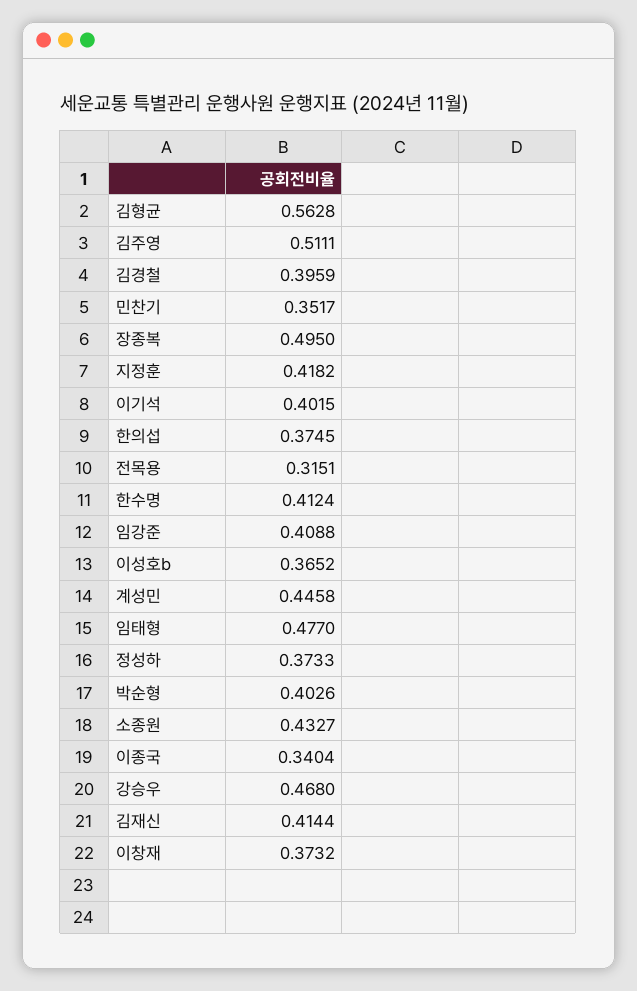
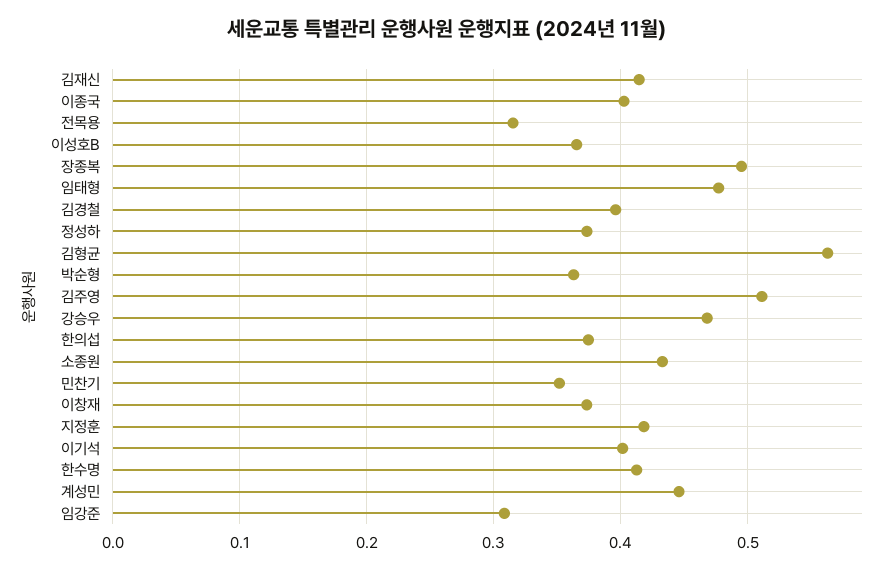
  {
    "김형균": 0.5628,
    "김주영": 0.5111,
    "김경철": 0.3959,
    "민찬기": 0.3517,
    "장종복": 0.495,
    "지정훈": 0.4182,
    "이기석": 0.4015,
    "한의섭": 0.3745,
    "전목용": 0.3151,
    "한수명": 0.4124,
-   "임강준": 0.4088,
+   "임강준": 0.31,
    "이성호b": 0.3652,
    "계성민": 0.4458,
    "임태형": 0.477,
    "정성하": 0.3733,
-   "박순형": 0.4026,
+   "박순형": 0.36,
    "소종원": 0.4327,
-   "이종국": 0.3404,
+   "이종국": 0.4,
    "강승우": 0.468,
    "김재신": 0.4144,
    "이창재": 0.3732
  }

